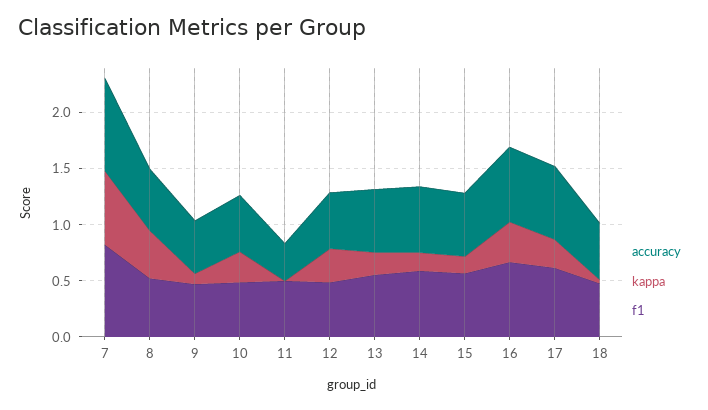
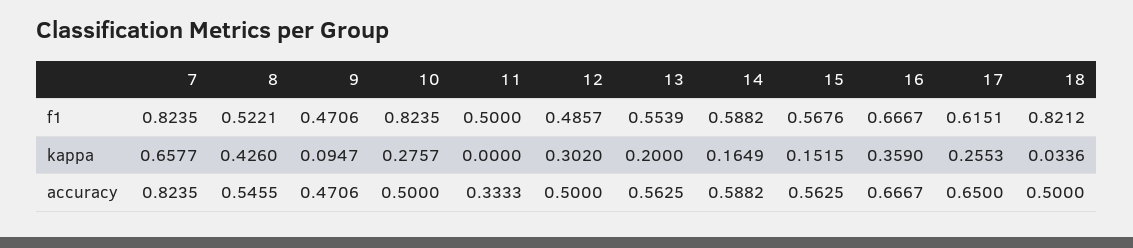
  {
    "accuracy": {
      "7": 0.8235,
      "8": 0.5455,
      "9": 0.4706,
      "10": 0.5,
      "11": 0.3333,
      "12": 0.5,
      "13": 0.5625,
      "14": 0.5882,
      "15": 0.5625,
      "16": 0.6667,
      "17": 0.65,
      "18": 0.5
    },
    "kappa": {
      "7": 0.6577,
      "8": 0.426,
      "9": 0.0947,
      "10": 0.2757,
      "11": 0,
      "12": 0.302,
      "13": 0.2,
      "14": 0.1649,
      "15": 0.1515,
      "16": 0.359,
      "17": 0.2553,
      "18": 0.0336
    },
    "f1": {
      "7": 0.8235,
      "8": 0.5221,
      "9": 0.4706,
-     "10": 0.5,
+     "10": 0.8235,
      "11": 0.5,
      "12": 0.4857,
      "13": 0.5539,
      "14": 0.5882,
      "15": 0.5676,
      "16": 0.6667,
      "17": 0.6151,
-     "18": 0.5
+     "18": 0.8212
    }
  }

